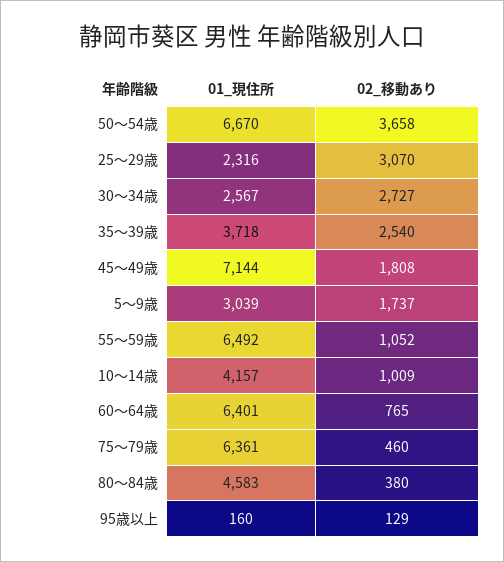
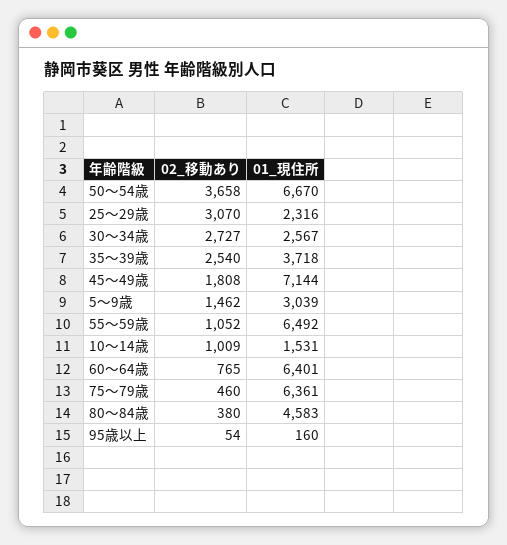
  {
    "01_現住所": {
      "50～54歳": 6670,
      "25～29歳": 2316,
      "30～34歳": 2567,
      "35～39歳": 3718,
      "45～49歳": 7144,
      "5～9歳": 3039,
      "55～59歳": 6492,
-     "10～14歳": 4157,
+     "10～14歳": 1531,
      "60～64歳": 6401,
      "75～79歳": 6361,
      "80～84歳": 4583,
      "95歳以上": 160
    },
    "02_移動あり": {
      "50～54歳": 3658,
      "25～29歳": 3070,
      "30～34歳": 2727,
      "35～39歳": 2540,
      "45～49歳": 1808,
-     "5～9歳": 1737,
+     "5～9歳": 1462,
      "55～59歳": 1052,
      "10～14歳": 1009,
      "60～64歳": 765,
      "75～79歳": 460,
      "80～84歳": 380,
-     "95歳以上": 129
+     "95歳以上": 54
    }
  }

